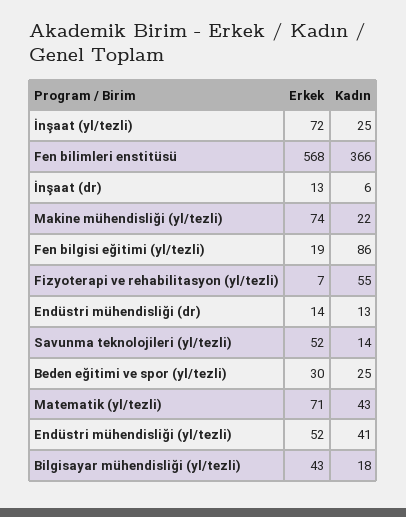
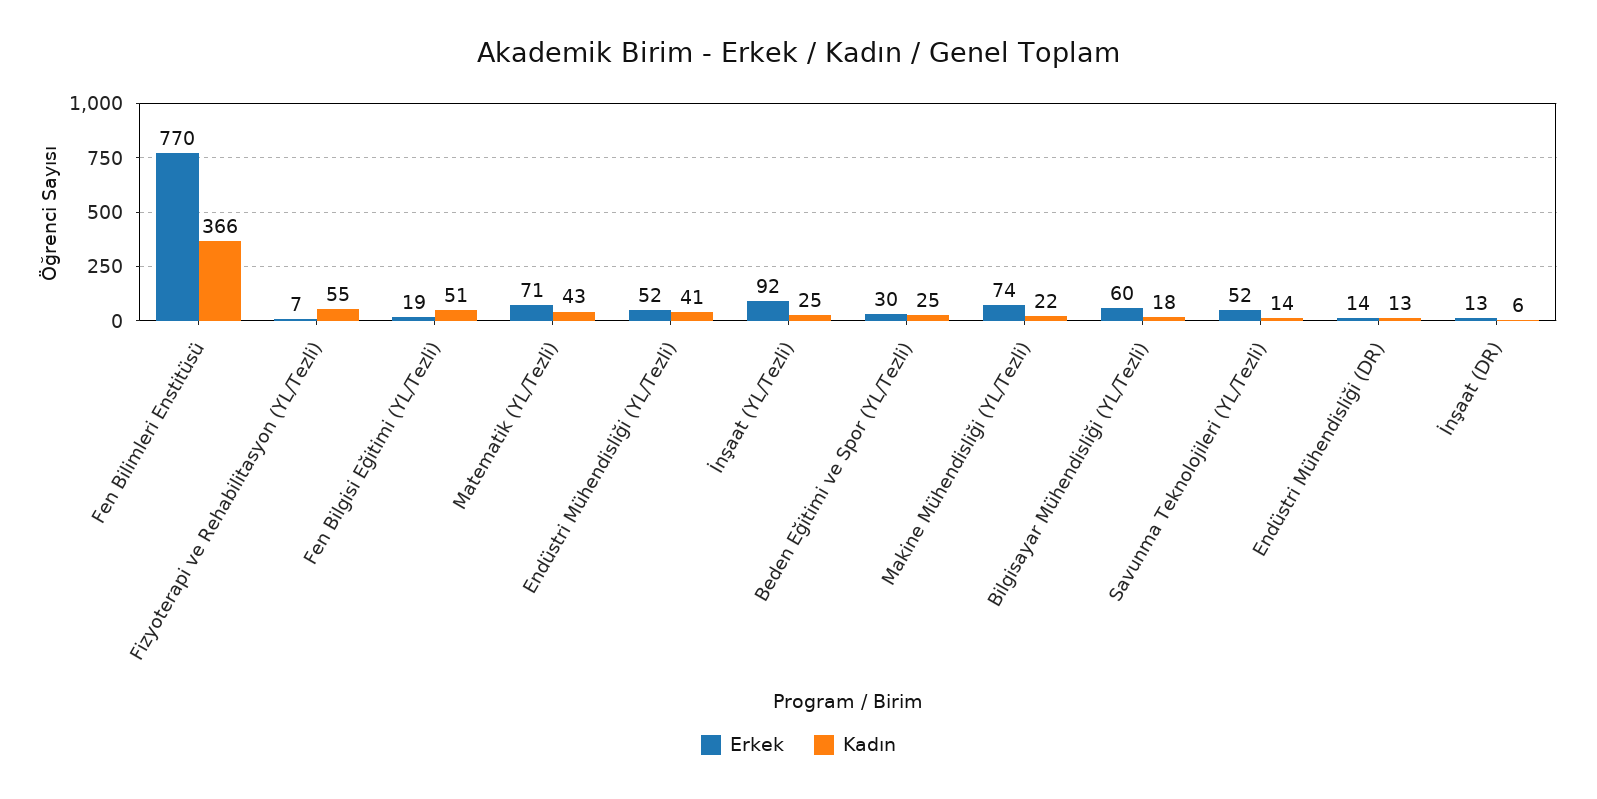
  {
    "Erkek": {
-     "İnşaat (yl/tezli)": 72,
+     "İnşaat (yl/tezli)": 92,
-     "Fen bilimleri enstitüsü": 568,
+     "Fen bilimleri enstitüsü": 770,
      "İnşaat (dr)": 13,
      "Makine mühendisliği (yl/tezli)": 74,
      "Fen bilgisi eğitimi (yl/tezli)": 19,
      "Fizyoterapi ve rehabilitasyon (yl/tezli)": 7,
      "Endüstri mühendisliği (dr)": 14,
      "Savunma teknolojileri (yl/tezli)": 52,
      "Beden eğitimi ve spor (yl/tezli)": 30,
      "Matematik (yl/tezli)": 71,
      "Endüstri mühendisliği (yl/tezli)": 52,
-     "Bilgisayar mühendisliği (yl/tezli)": 43
+     "Bilgisayar mühendisliği (yl/tezli)": 60
    },
    "Kadın": {
      "İnşaat (yl/tezli)": 25,
      "Fen bilimleri enstitüsü": 366,
      "İnşaat (dr)": 6,
      "Makine mühendisliği (yl/tezli)": 22,
-     "Fen bilgisi eğitimi (yl/tezli)": 86,
+     "Fen bilgisi eğitimi (yl/tezli)": 51,
      "Fizyoterapi ve rehabilitasyon (yl/tezli)": 55,
      "Endüstri mühendisliği (dr)": 13,
      "Savunma teknolojileri (yl/tezli)": 14,
      "Beden eğitimi ve spor (yl/tezli)": 25,
      "Matematik (yl/tezli)": 43,
      "Endüstri mühendisliği (yl/tezli)": 41,
      "Bilgisayar mühendisliği (yl/tezli)": 18
    }
  }

